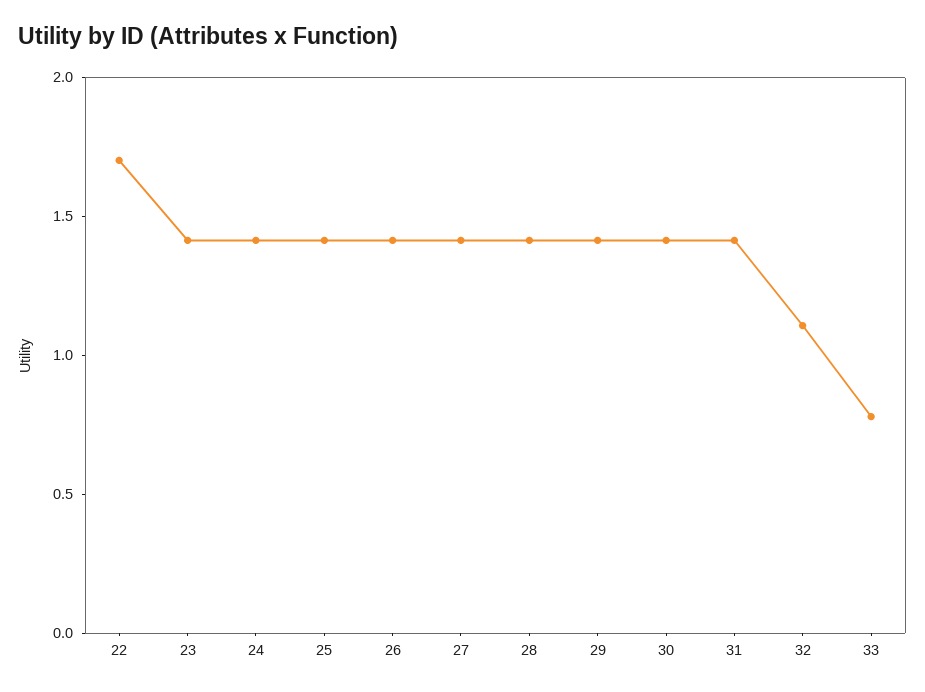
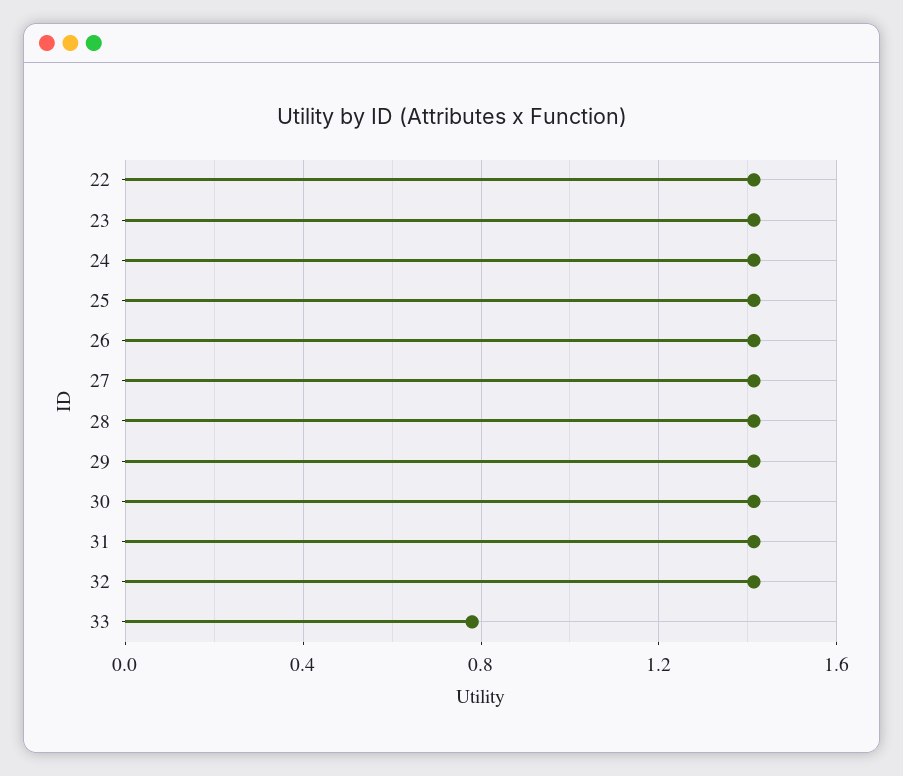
  {
-   "22": 1.7,
+   "22": 1.4,
    "23": 1.4,
    "24": 1.4,
    "25": 1.4,
    "26": 1.4,
    "27": 1.4,
    "28": 1.4,
    "29": 1.4,
    "30": 1.4,
    "31": 1.4,
-   "32": 1.1,
+   "32": 1.4,
    "33": 0.8
  }

